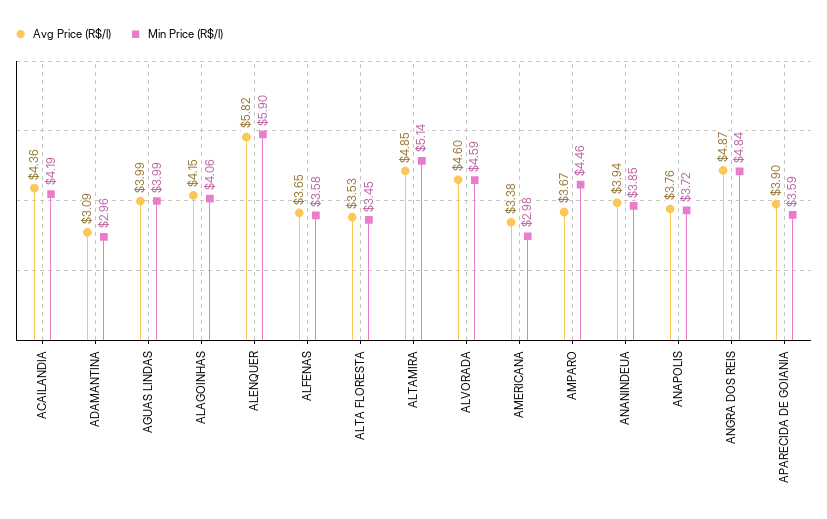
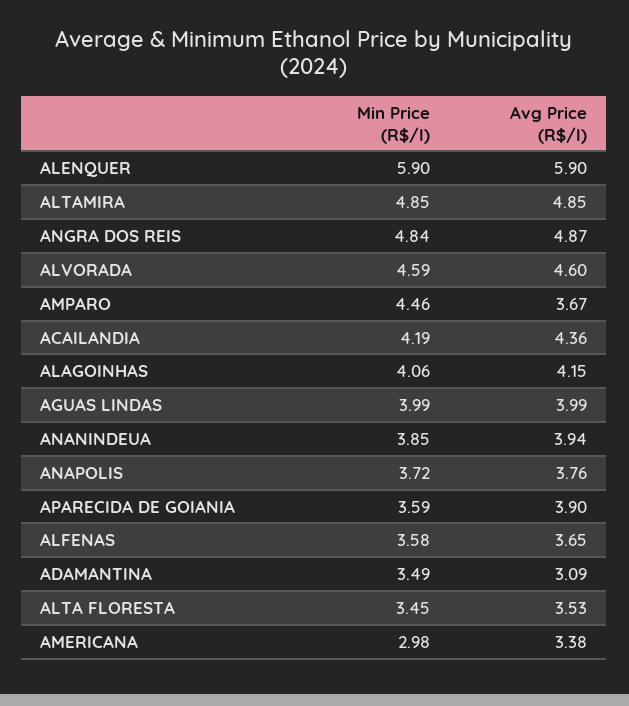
  {
    "Avg Price (R$/l)": {
      "ACAILANDIA": 4.36,
      "ADAMANTINA": 3.09,
      "AGUAS LINDAS": 3.99,
      "ALAGOINHAS": 4.15,
-     "ALENQUER": 5.82,
+     "ALENQUER": 5.9,
      "ALFENAS": 3.65,
      "ALTA FLORESTA": 3.53,
      "ALTAMIRA": 4.85,
      "ALVORADA": 4.6,
      "AMERICANA": 3.38,
      "AMPARO": 3.67,
      "ANANINDEUA": 3.94,
      "ANAPOLIS": 3.76,
      "ANGRA DOS REIS": 4.87,
      "APARECIDA DE GOIANIA": 3.9
    },
    "Min Price (R$/l)": {
      "ACAILANDIA": 4.19,
-     "ADAMANTINA": 2.96,
+     "ADAMANTINA": 3.49,
      "AGUAS LINDAS": 3.99,
      "ALAGOINHAS": 4.06,
      "ALENQUER": 5.9,
      "ALFENAS": 3.58,
      "ALTA FLORESTA": 3.45,
-     "ALTAMIRA": 5.14,
+     "ALTAMIRA": 4.85,
      "ALVORADA": 4.59,
      "AMERICANA": 2.98,
      "AMPARO": 4.46,
      "ANANINDEUA": 3.85,
      "ANAPOLIS": 3.72,
      "ANGRA DOS REIS": 4.84,
      "APARECIDA DE GOIANIA": 3.59
    }
  }

